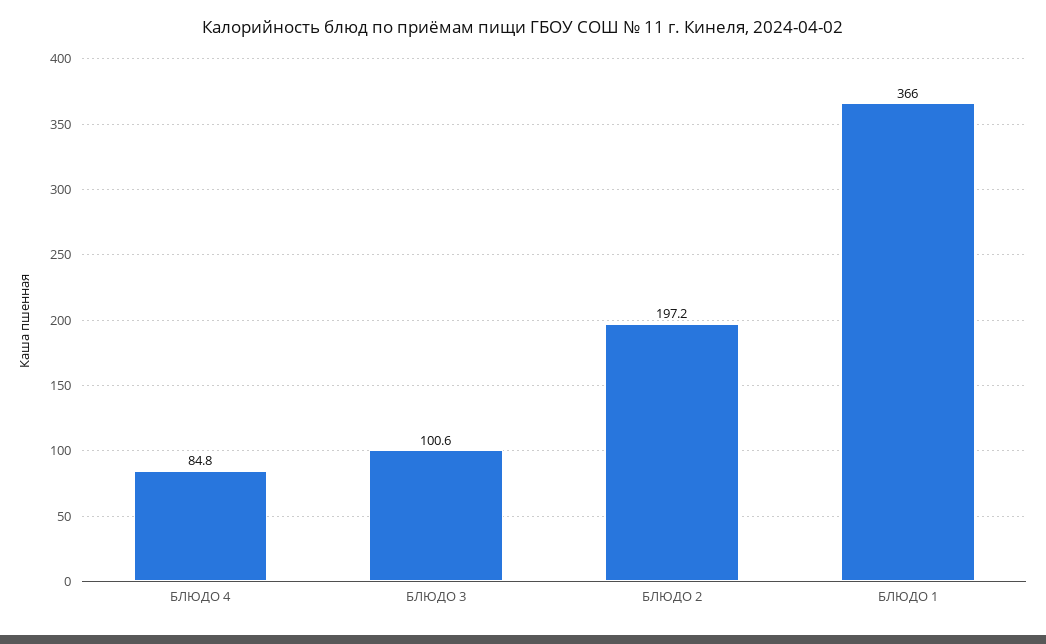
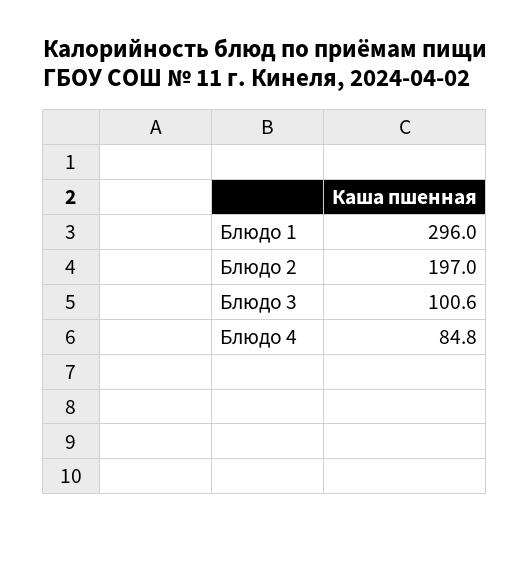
  {
    "БЛЮДО 4": 84.8,
    "БЛЮДО 3": 100.6,
-   "БЛЮДО 2": 197.2,
+   "БЛЮДО 2": 197,
-   "БЛЮДО 1": 366
+   "БЛЮДО 1": 296
  }

